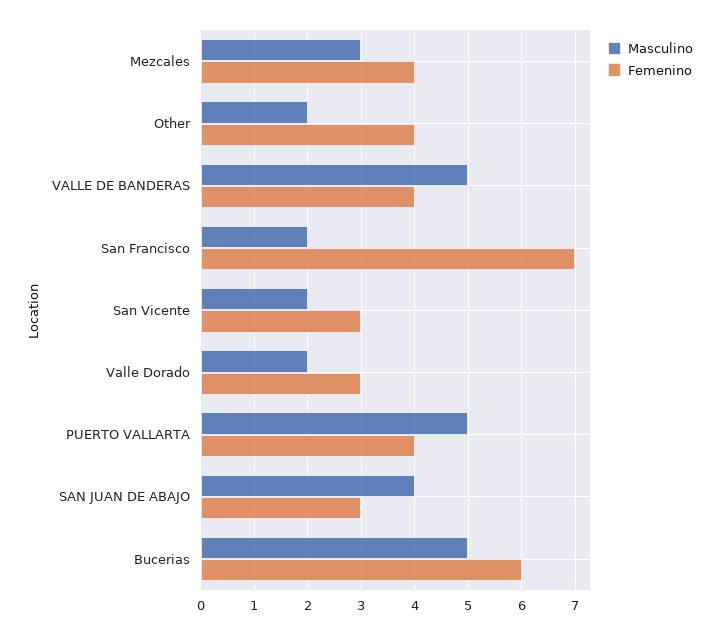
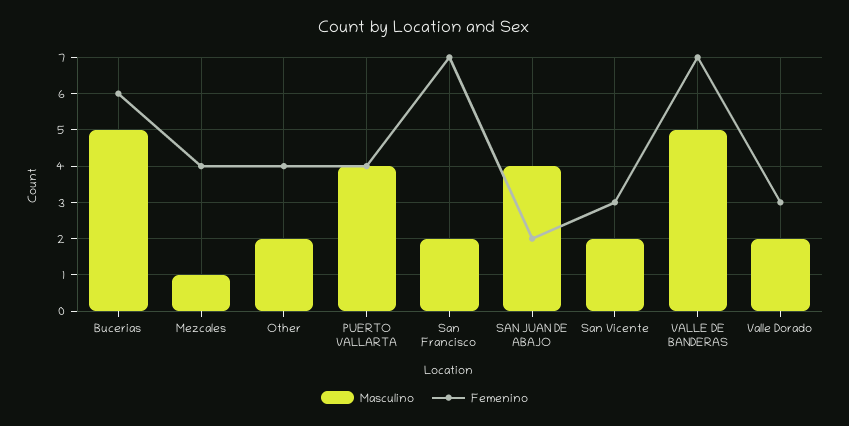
  {
    "Masculino": {
-     "Mezcales": 3,
+     "Mezcales": 1,
      "Other": 2,
      "VALLE DE BANDERAS": 5,
      "San Francisco": 2,
      "San Vicente": 2,
      "Valle Dorado": 2,
-     "PUERTO VALLARTA": 5,
+     "PUERTO VALLARTA": 4,
      "SAN JUAN DE ABAJO": 4,
      "Bucerias": 5
    },
    "Femenino": {
      "Mezcales": 4,
      "Other": 4,
-     "VALLE DE BANDERAS": 4,
+     "VALLE DE BANDERAS": 7,
      "San Francisco": 7,
      "San Vicente": 3,
      "Valle Dorado": 3,
      "PUERTO VALLARTA": 4,
-     "SAN JUAN DE ABAJO": 3,
+     "SAN JUAN DE ABAJO": 2,
      "Bucerias": 6
    }
  }

